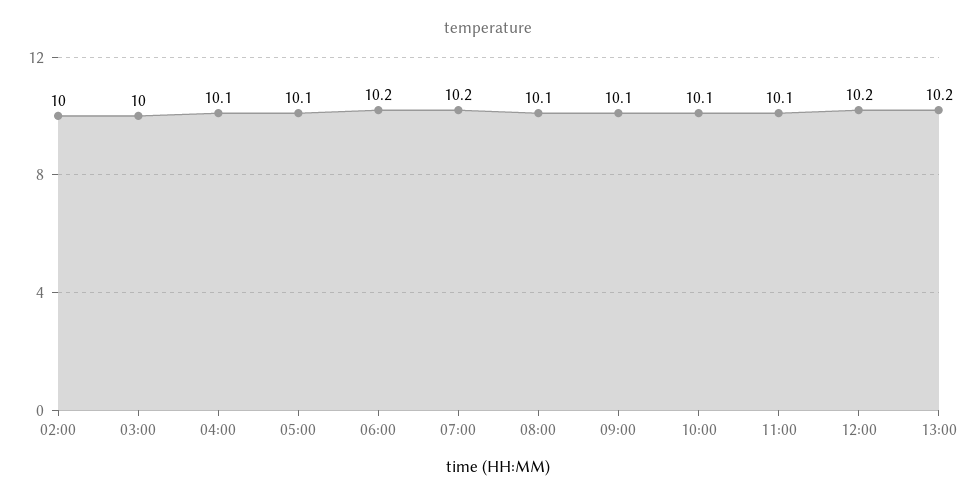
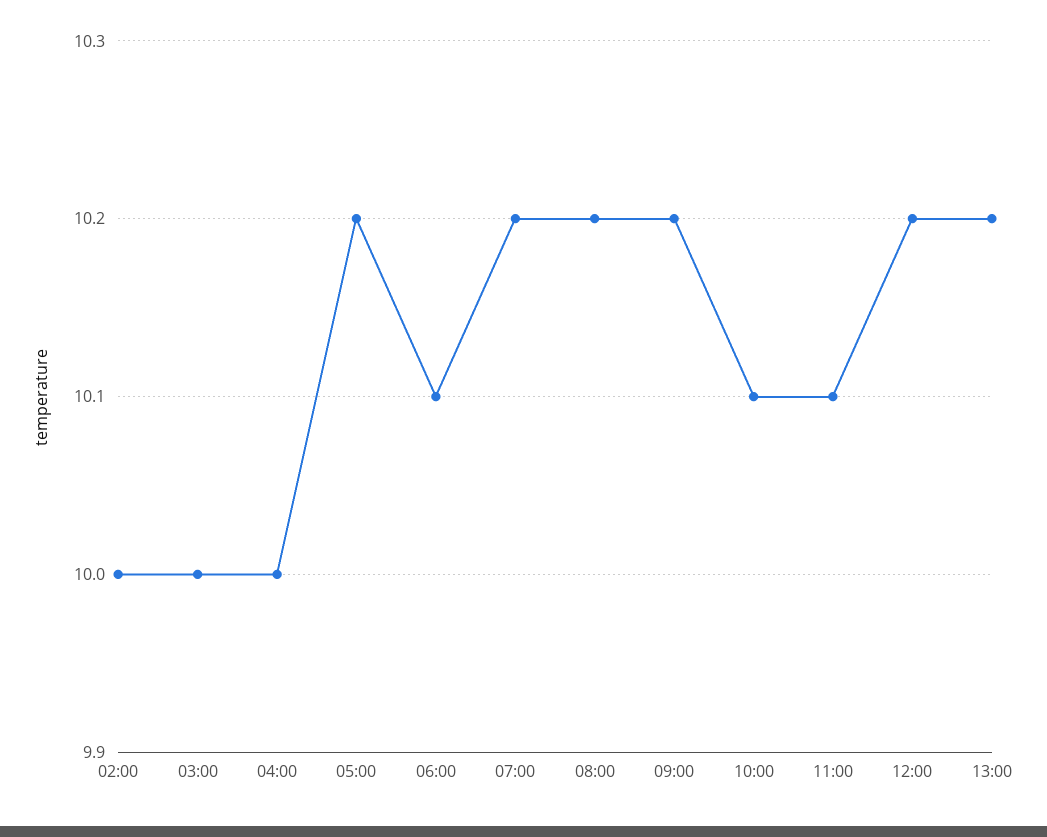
  {
    "02:00": 10,
    "03:00": 10,
-   "04:00": 10.1,
+   "04:00": 10,
-   "05:00": 10.1,
+   "05:00": 10.2,
-   "06:00": 10.2,
+   "06:00": 10.1,
    "07:00": 10.2,
-   "08:00": 10.1,
+   "08:00": 10.2,
-   "09:00": 10.1,
+   "09:00": 10.2,
    "10:00": 10.1,
    "11:00": 10.1,
    "12:00": 10.2,
    "13:00": 10.2
  }

